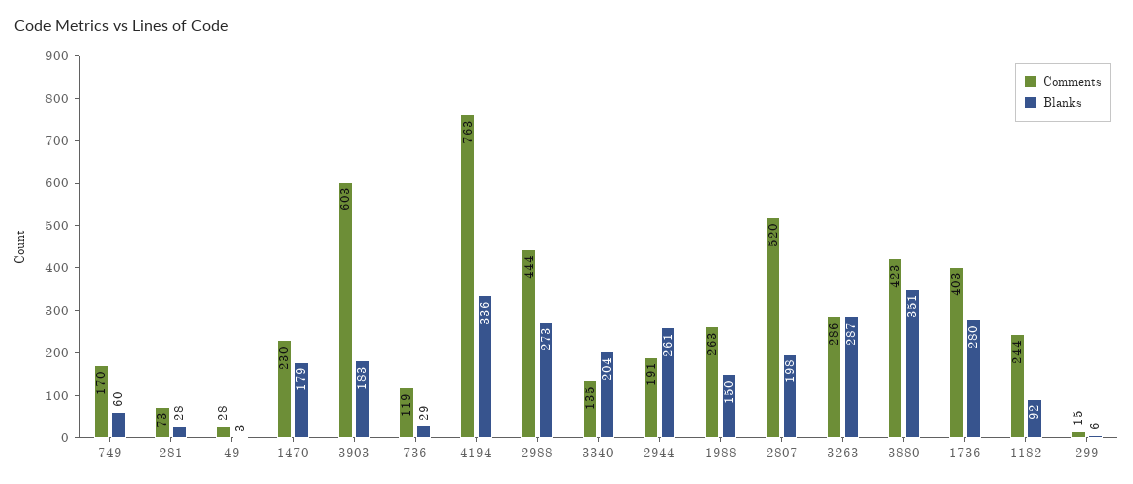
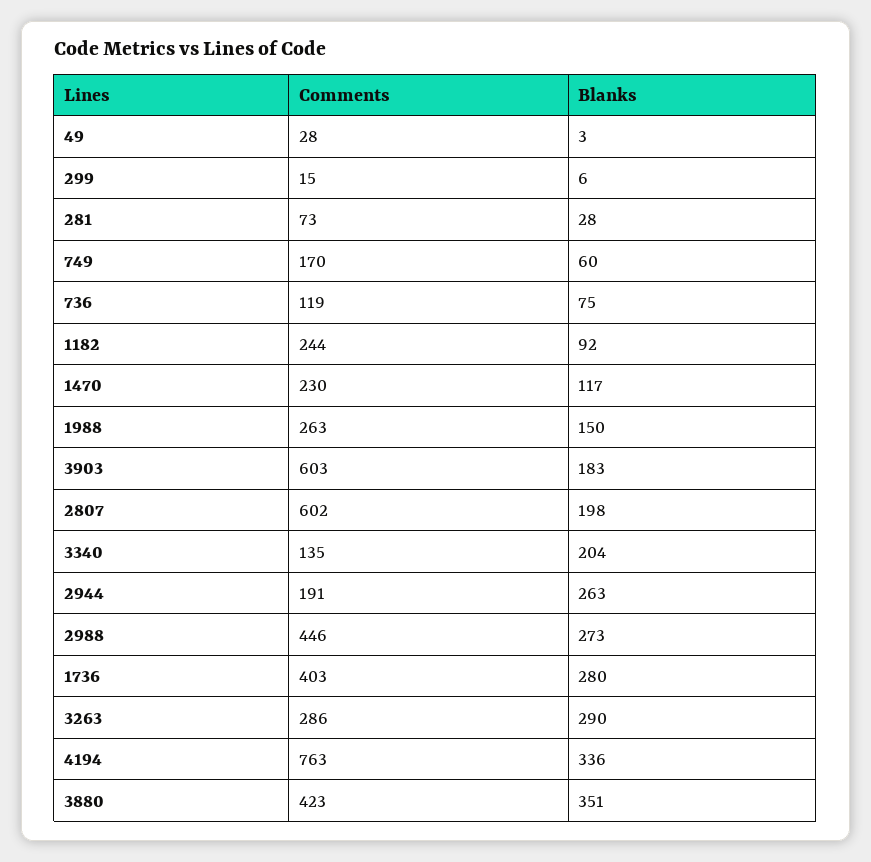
  {
    "Comments": {
      "749": 170,
      "281": 73,
      "49": 28,
      "1470": 230,
      "3903": 603,
      "736": 119,
      "4194": 763,
-     "2988": 444,
+     "2988": 446,
      "3340": 135,
      "2944": 191,
      "1988": 263,
-     "2807": 520,
+     "2807": 602,
      "3263": 286,
      "3880": 423,
      "1736": 403,
      "1182": 244,
      "299": 15
    },
    "Blanks": {
      "749": 60,
      "281": 28,
      "49": 3,
-     "1470": 179,
+     "1470": 117,
      "3903": 183,
-     "736": 29,
+     "736": 75,
      "4194": 336,
      "2988": 273,
      "3340": 204,
-     "2944": 261,
+     "2944": 263,
      "1988": 150,
      "2807": 198,
-     "3263": 287,
+     "3263": 290,
      "3880": 351,
      "1736": 280,
      "1182": 92,
      "299": 6
    }
  }

